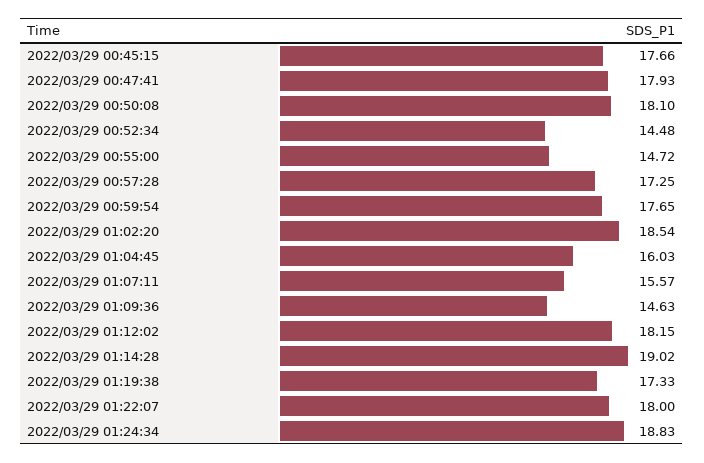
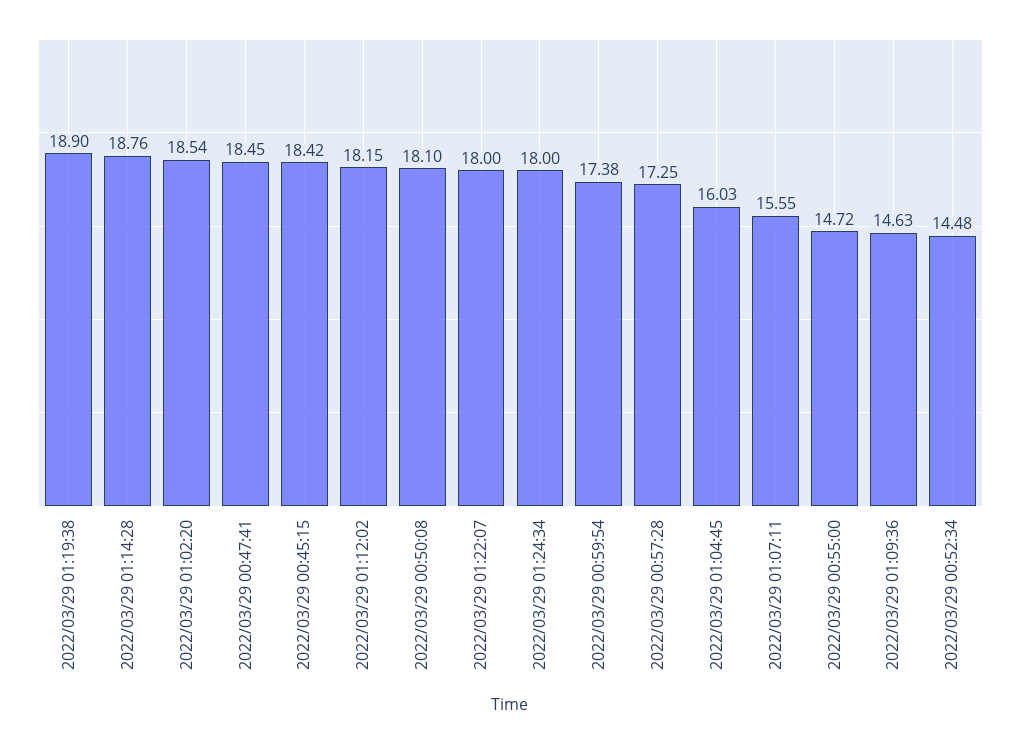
  {
-   "2022/03/29 00:45:15": 17.66,
+   "2022/03/29 00:45:15": 18.42,
-   "2022/03/29 00:47:41": 17.93,
+   "2022/03/29 00:47:41": 18.45,
    "2022/03/29 00:50:08": 18.1,
    "2022/03/29 00:52:34": 14.48,
    "2022/03/29 00:55:00": 14.72,
    "2022/03/29 00:57:28": 17.25,
-   "2022/03/29 00:59:54": 17.65,
+   "2022/03/29 00:59:54": 17.38,
    "2022/03/29 01:02:20": 18.54,
    "2022/03/29 01:04:45": 16.03,
-   "2022/03/29 01:07:11": 15.57,
+   "2022/03/29 01:07:11": 15.55,
    "2022/03/29 01:09:36": 14.63,
    "2022/03/29 01:12:02": 18.15,
-   "2022/03/29 01:14:28": 19.02,
+   "2022/03/29 01:14:28": 18.76,
-   "2022/03/29 01:19:38": 17.33,
+   "2022/03/29 01:19:38": 18.9,
    "2022/03/29 01:22:07": 18,
-   "2022/03/29 01:24:34": 18.83
+   "2022/03/29 01:24:34": 18
  }

